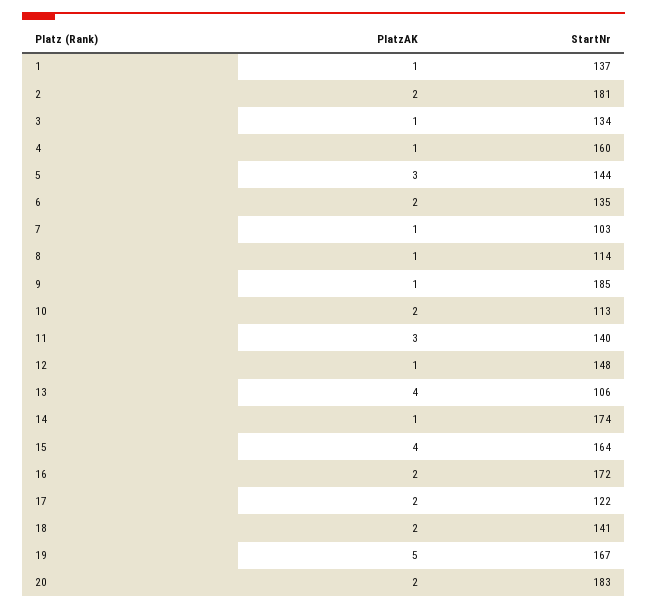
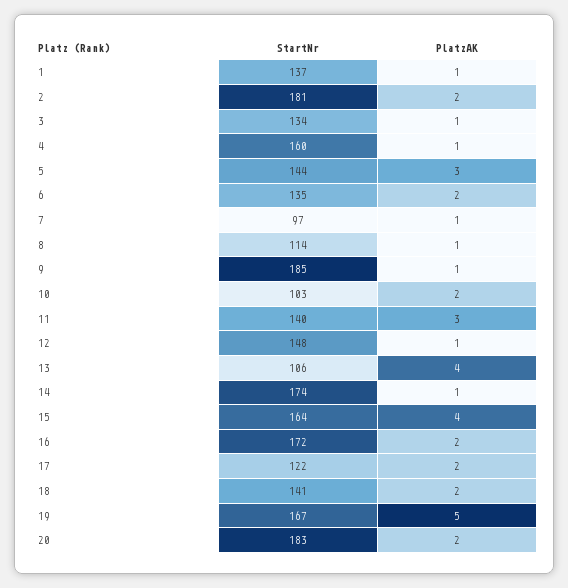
  {
    "PlatzAK": {
      "1": 1,
      "2": 2,
      "3": 1,
      "4": 1,
      "5": 3,
      "6": 2,
      "7": 1,
      "8": 1,
      "9": 1,
      "10": 2,
      "11": 3,
      "12": 1,
      "13": 4,
      "14": 1,
      "15": 4,
      "16": 2,
      "17": 2,
      "18": 2,
      "19": 5,
      "20": 2
    },
    "StartNr": {
      "1": 137,
      "2": 181,
      "3": 134,
      "4": 160,
      "5": 144,
      "6": 135,
-     "7": 103,
+     "7": 97,
      "8": 114,
      "9": 185,
-     "10": 113,
+     "10": 103,
      "11": 140,
      "12": 148,
      "13": 106,
      "14": 174,
      "15": 164,
      "16": 172,
      "17": 122,
      "18": 141,
      "19": 167,
      "20": 183
    }
  }

